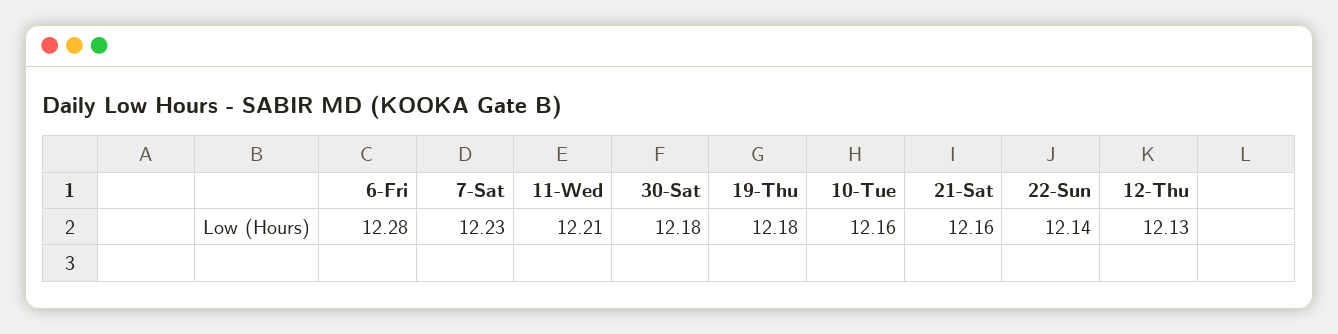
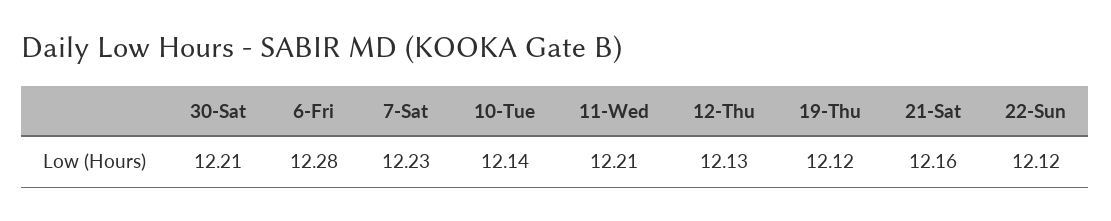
  {
    "6-Fri": 12.28,
    "7-Sat": 12.23,
    "11-Wed": 12.21,
-   "30-Sat": 12.18,
+   "30-Sat": 12.21,
-   "19-Thu": 12.18,
+   "19-Thu": 12.12,
-   "10-Tue": 12.16,
+   "10-Tue": 12.14,
    "21-Sat": 12.16,
-   "22-Sun": 12.14,
+   "22-Sun": 12.12,
    "12-Thu": 12.13
  }

